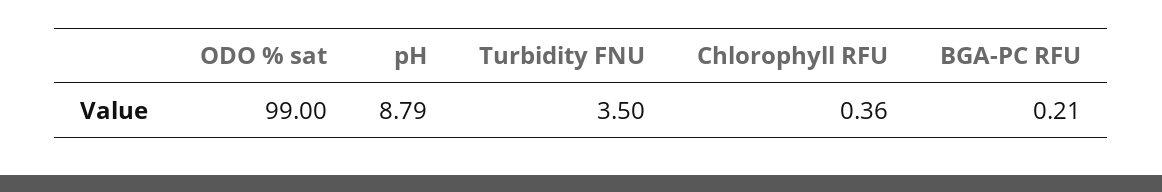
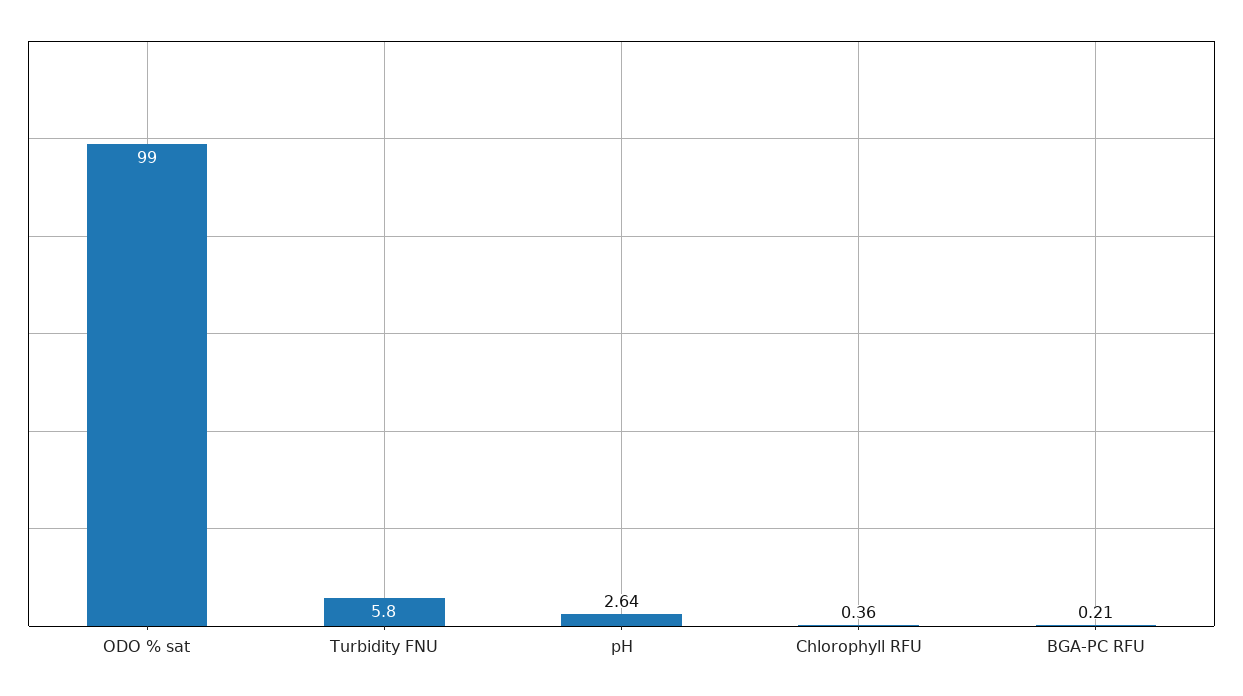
  {
    "ODO % sat": 99,
-   "pH": 8.79,
+   "pH": 2.64,
-   "Turbidity FNU": 3.5,
+   "Turbidity FNU": 5.8,
    "Chlorophyll RFU": 0.36,
    "BGA-PC RFU": 0.21
  }

